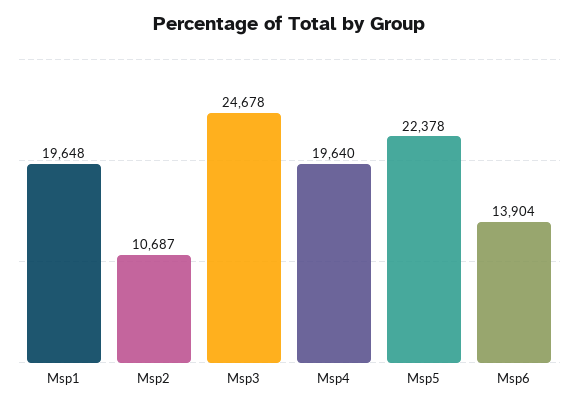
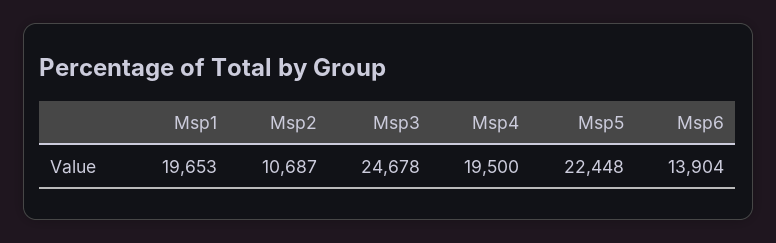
  {
-   "Msp1": 19648,
+   "Msp1": 19653,
    "Msp2": 10687,
    "Msp3": 24678,
-   "Msp4": 19640,
+   "Msp4": 19500,
-   "Msp5": 22378,
+   "Msp5": 22448,
    "Msp6": 13904
  }

